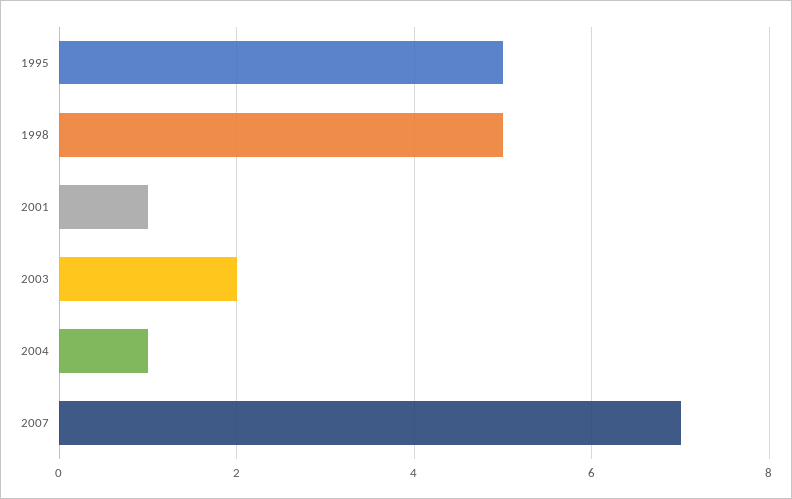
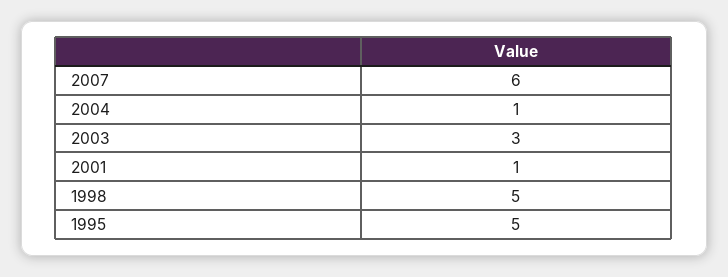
  {
    "1995": 5,
    "1998": 5,
    "2001": 1,
-   "2003": 2,
+   "2003": 3,
    "2004": 1,
-   "2007": 7
+   "2007": 6
  }

